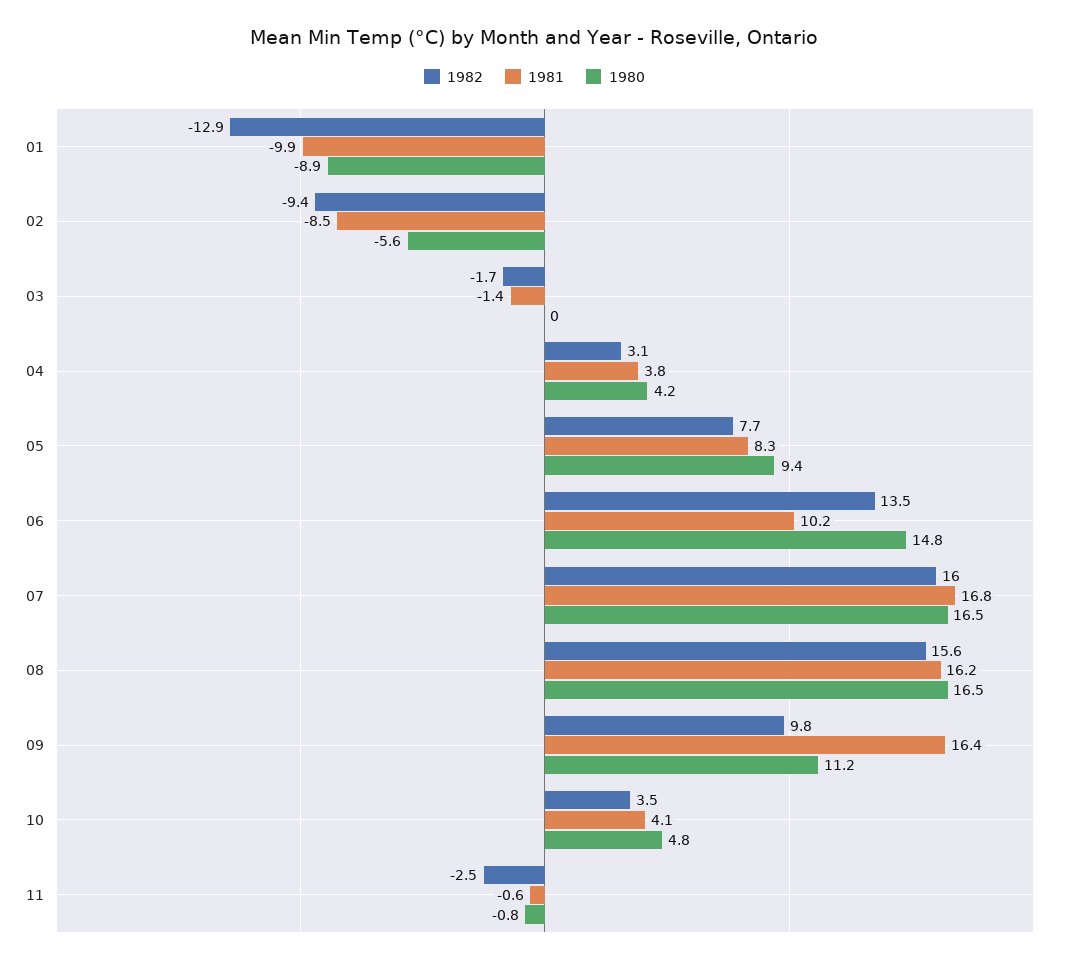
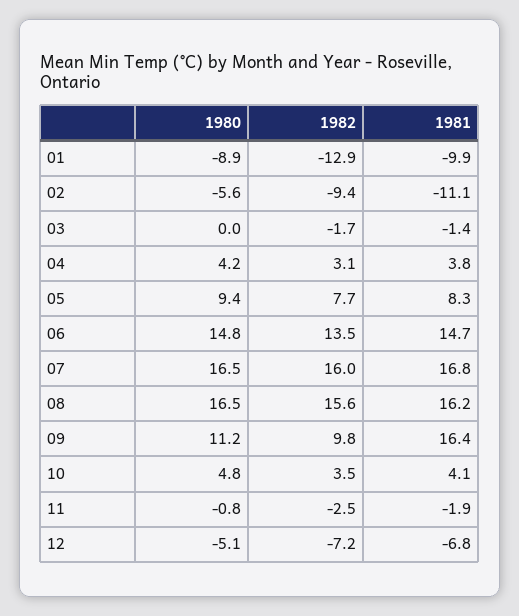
  {
    "1982": {
      "01": -12.9,
      "02": -9.4,
      "03": -1.7,
      "04": 3.1,
      "05": 7.7,
      "06": 13.5,
      "07": 16,
      "08": 15.6,
      "09": 9.8,
      "10": 3.5,
-     "11": -2.5
+     "11": -2.5,
+     "12": -7.2
    },
    "1981": {
      "01": -9.9,
-     "02": -8.5,
+     "02": -11.1,
      "03": -1.4,
      "04": 3.8,
      "05": 8.3,
-     "06": 10.2,
+     "06": 14.7,
      "07": 16.8,
      "08": 16.2,
      "09": 16.4,
      "10": 4.1,
-     "11": -0.6
+     "11": -1.9,
+     "12": -6.8
    },
    "1980": {
      "01": -8.9,
      "02": -5.6,
      "03": 0,
      "04": 4.2,
      "05": 9.4,
      "06": 14.8,
      "07": 16.5,
      "08": 16.5,
      "09": 11.2,
      "10": 4.8,
-     "11": -0.8
+     "11": -0.8,
+     "12": -5.1
    }
  }

